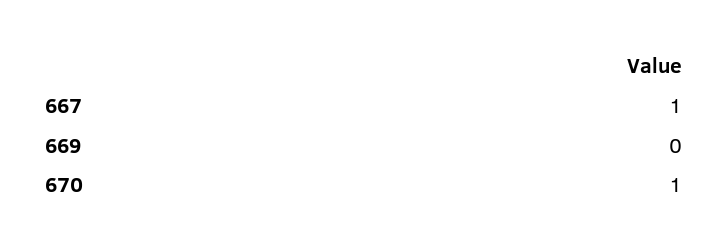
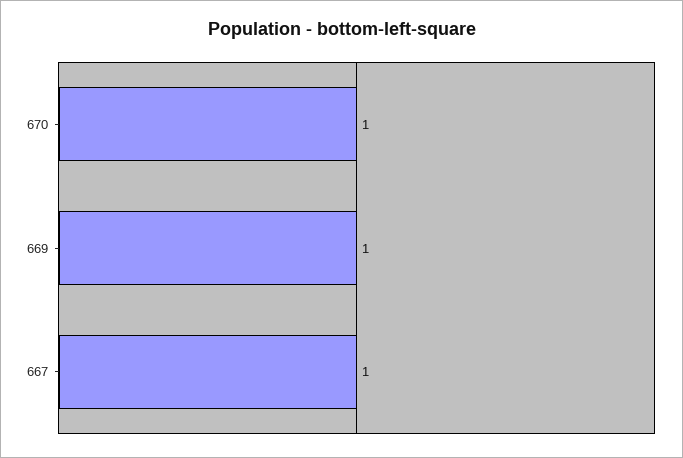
  {
    "667": 1,
-   "669": 0,
+   "669": 1,
    "670": 1
  }

